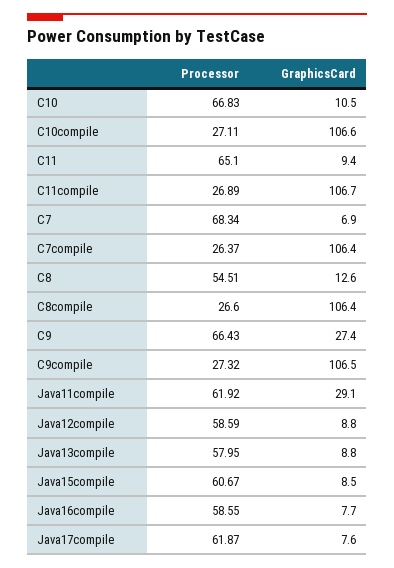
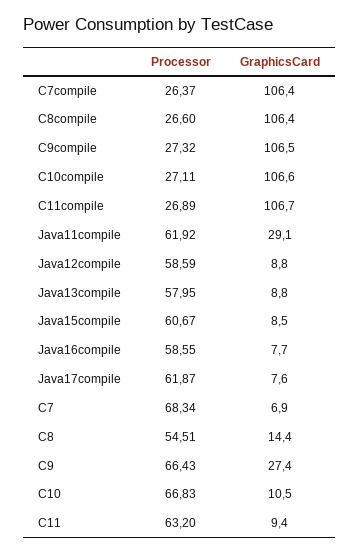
  {
    "Processor": {
      "C10": 66.83,
      "C10compile": 27.11,
-     "C11": 65.1,
+     "C11": 63.2,
      "C11compile": 26.89,
      "C7": 68.34,
      "C7compile": 26.37,
      "C8": 54.51,
      "C8compile": 26.6,
      "C9": 66.43,
      "C9compile": 27.32,
      "Java11compile": 61.92,
      "Java12compile": 58.59,
      "Java13compile": 57.95,
      "Java15compile": 60.67,
      "Java16compile": 58.55,
      "Java17compile": 61.87
    },
    "GraphicsCard": {
      "C10": 10.5,
      "C10compile": 106.6,
      "C11": 9.4,
      "C11compile": 106.7,
      "C7": 6.9,
      "C7compile": 106.4,
-     "C8": 12.6,
+     "C8": 14.4,
      "C8compile": 106.4,
      "C9": 27.4,
      "C9compile": 106.5,
      "Java11compile": 29.1,
      "Java12compile": 8.8,
      "Java13compile": 8.8,
      "Java15compile": 8.5,
      "Java16compile": 7.7,
      "Java17compile": 7.6
    }
  }

